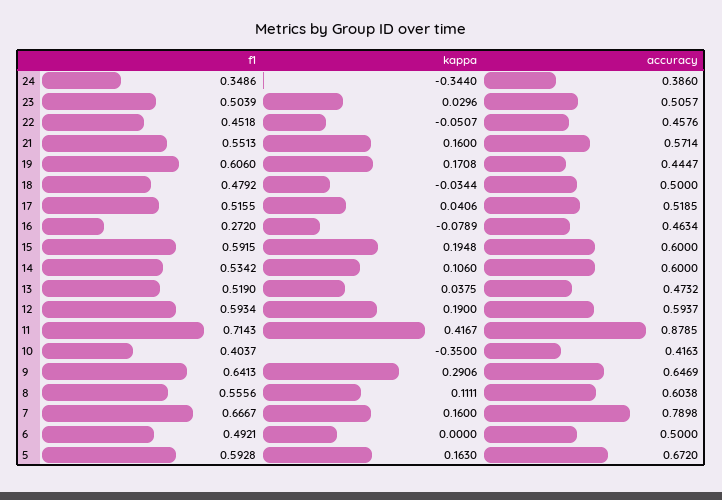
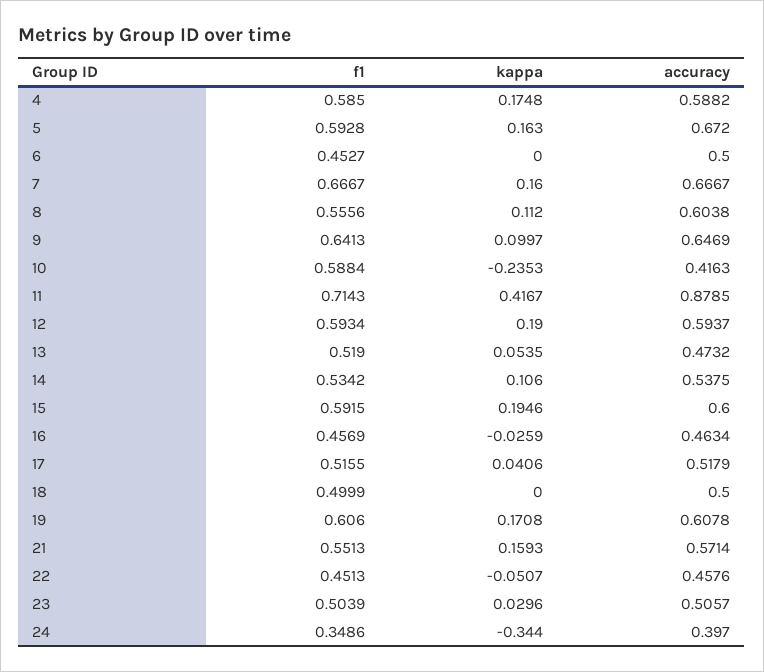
  {
    "f1": {
      "24": 0.3486,
      "23": 0.5039,
-     "22": 0.4518,
+     "22": 0.4513,
      "21": 0.5513,
      "19": 0.606,
-     "18": 0.4792,
+     "18": 0.4999,
      "17": 0.5155,
-     "16": 0.272,
+     "16": 0.4569,
      "15": 0.5915,
      "14": 0.5342,
      "13": 0.519,
      "12": 0.5934,
      "11": 0.7143,
-     "10": 0.4037,
+     "10": 0.5884,
      "9": 0.6413,
      "8": 0.5556,
      "7": 0.6667,
-     "6": 0.4921,
+     "6": 0.4527,
-     "5": 0.5928
+     "5": 0.5928,
+     "4": 0.585
    },
    "kappa": {
      "24": -0.344,
      "23": 0.0296,
      "22": -0.0507,
-     "21": 0.16,
+     "21": 0.1593,
      "19": 0.1708,
-     "18": -0.0344,
+     "18": 0,
      "17": 0.0406,
-     "16": -0.0789,
+     "16": -0.0259,
-     "15": 0.1948,
+     "15": 0.1946,
      "14": 0.106,
-     "13": 0.0375,
+     "13": 0.0535,
      "12": 0.19,
      "11": 0.4167,
-     "10": -0.35,
+     "10": -0.2353,
-     "9": 0.2906,
+     "9": 0.0997,
-     "8": 0.1111,
+     "8": 0.112,
      "7": 0.16,
      "6": 0,
-     "5": 0.163
+     "5": 0.163,
+     "4": 0.1748
    },
    "accuracy": {
-     "24": 0.386,
+     "24": 0.397,
      "23": 0.5057,
      "22": 0.4576,
      "21": 0.5714,
-     "19": 0.4447,
+     "19": 0.6078,
      "18": 0.5,
-     "17": 0.5185,
+     "17": 0.5179,
      "16": 0.4634,
      "15": 0.6,
-     "14": 0.6,
+     "14": 0.5375,
      "13": 0.4732,
      "12": 0.5937,
      "11": 0.8785,
      "10": 0.4163,
      "9": 0.6469,
      "8": 0.6038,
-     "7": 0.7898,
+     "7": 0.6667,
      "6": 0.5,
-     "5": 0.672
+     "5": 0.672,
+     "4": 0.5882
    }
  }

